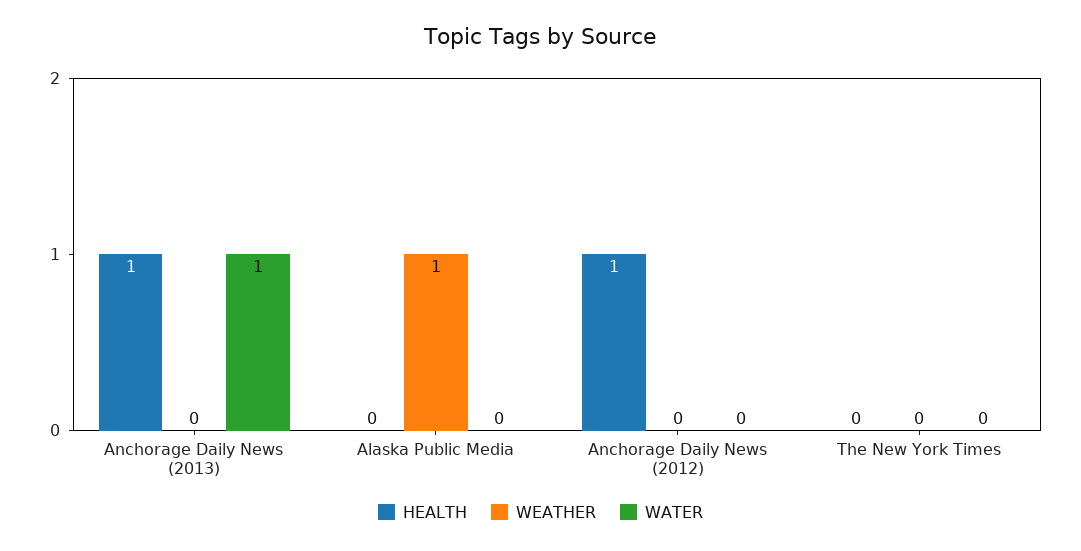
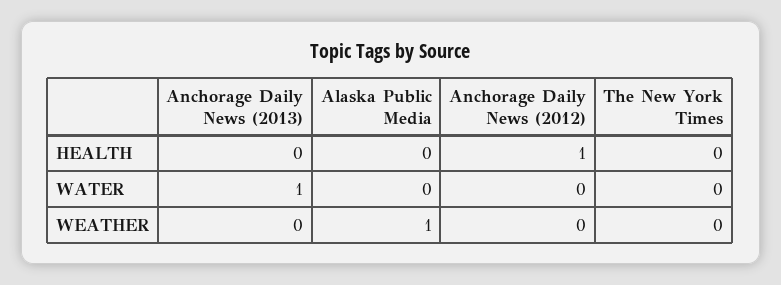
  {
    "HEALTH": {
-     "Anchorage Daily News (2013)": 1,
+     "Anchorage Daily News (2013)": 0,
      "Alaska Public Media": 0,
      "Anchorage Daily News (2012)": 1,
      "The New York Times": 0
    },
    "WEATHER": {
      "Anchorage Daily News (2013)": 0,
      "Alaska Public Media": 1,
      "Anchorage Daily News (2012)": 0,
      "The New York Times": 0
    },
    "WATER": {
      "Anchorage Daily News (2013)": 1,
      "Alaska Public Media": 0,
      "Anchorage Daily News (2012)": 0,
      "The New York Times": 0
    }
  }

